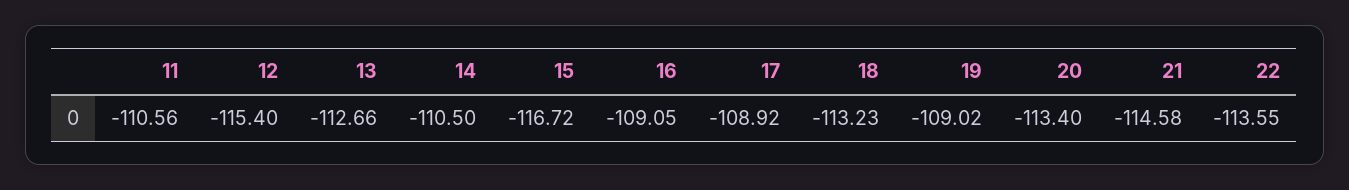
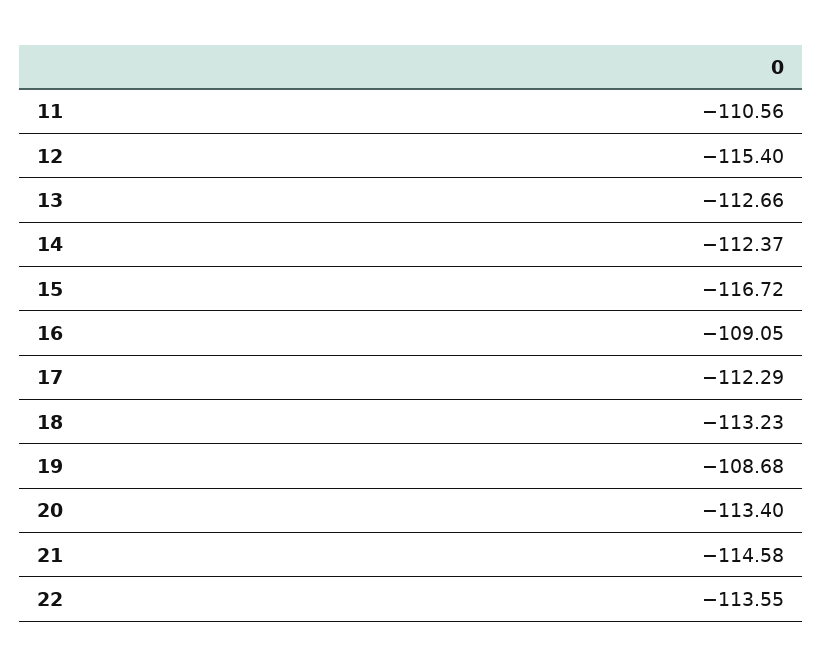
  {
    "11": -110.56,
    "12": -115.4,
    "13": -112.66,
-   "14": -110.5,
+   "14": -112.37,
    "15": -116.72,
    "16": -109.05,
-   "17": -108.92,
+   "17": -112.29,
    "18": -113.23,
-   "19": -109.02,
+   "19": -108.68,
    "20": -113.4,
    "21": -114.58,
    "22": -113.55
  }

